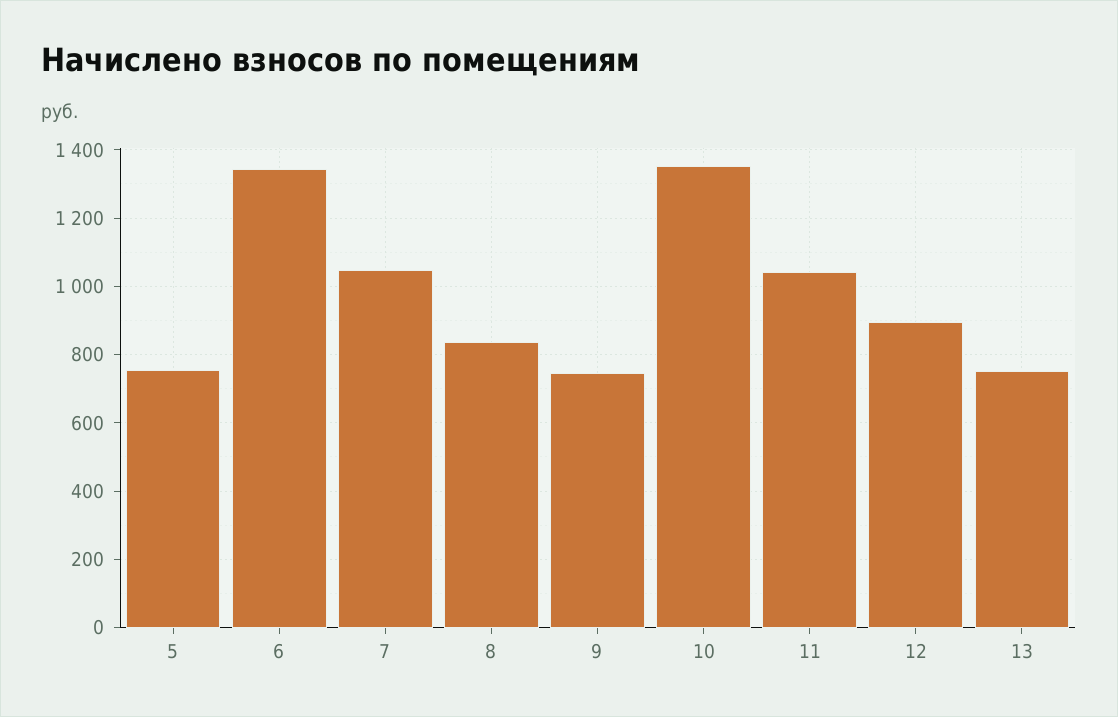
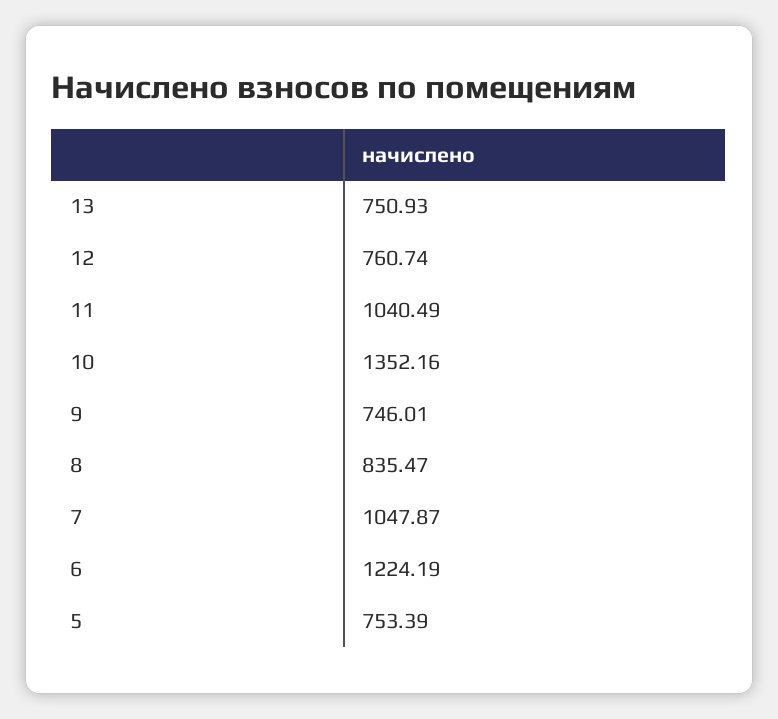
  {
    "5": 753.39,
-   "6": 1340,
+   "6": 1224.19,
    "7": 1047.87,
    "8": 835.47,
    "9": 746.01,
    "10": 1352.16,
    "11": 1040.49,
-   "12": 900,
+   "12": 760.74,
    "13": 750.93
  }

